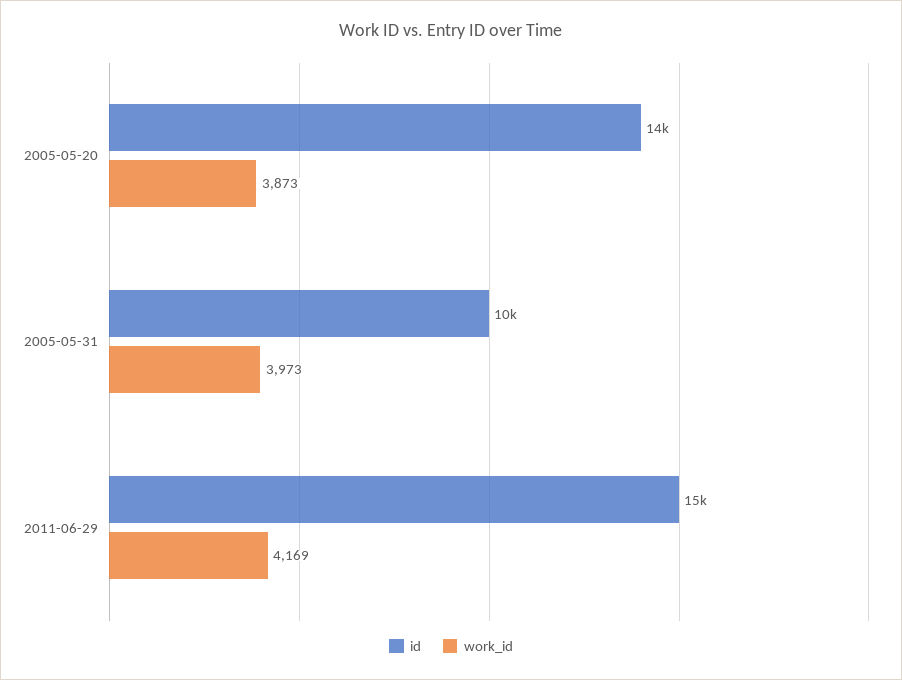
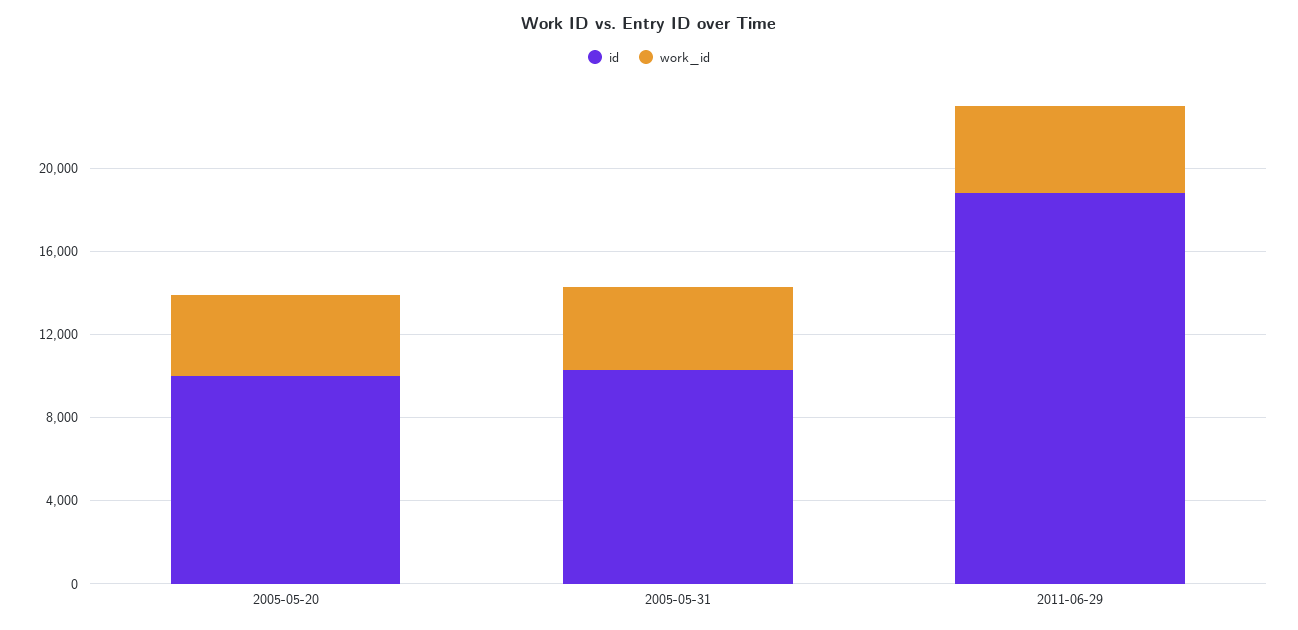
  {
    "id": {
-     "2005-05-20": 14000,
+     "2005-05-20": 10000,
      "2005-05-31": 10000,
-     "2011-06-29": 15000
+     "2011-06-29": 19000
    },
    "work_id": {
      "2005-05-20": 3873,
      "2005-05-31": 3973,
      "2011-06-29": 4169
    }
  }

